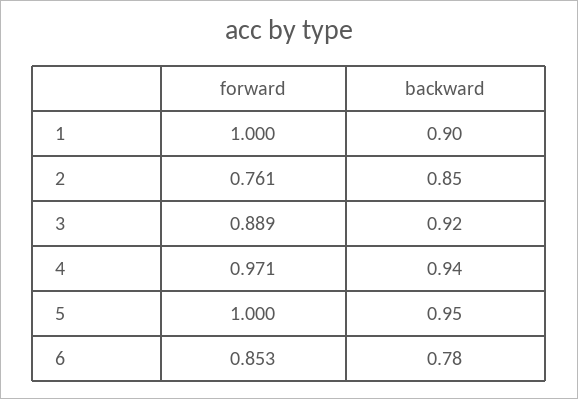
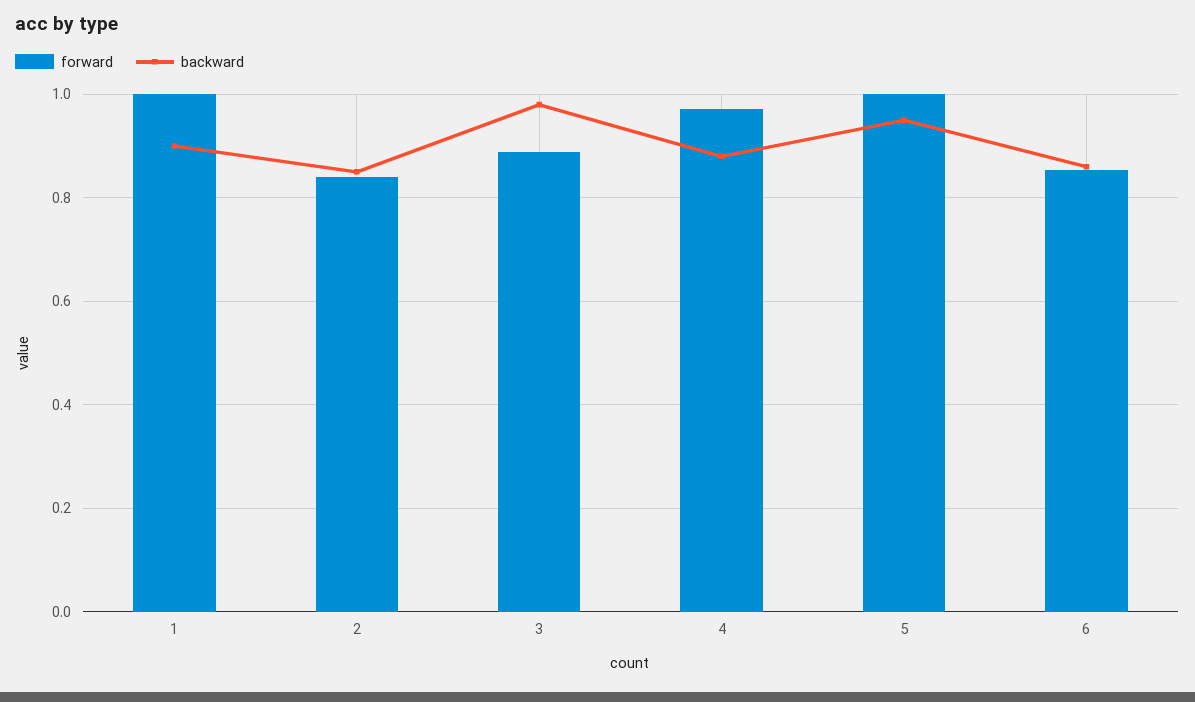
  {
    "forward": {
      "1": 1,
-     "2": 0.761,
+     "2": 0.84,
      "3": 0.889,
      "4": 0.971,
      "5": 1,
      "6": 0.853
    },
    "backward": {
      "1": 0.9,
      "2": 0.85,
-     "3": 0.92,
+     "3": 0.98,
-     "4": 0.94,
+     "4": 0.88,
      "5": 0.95,
-     "6": 0.78
+     "6": 0.86
    }
  }

